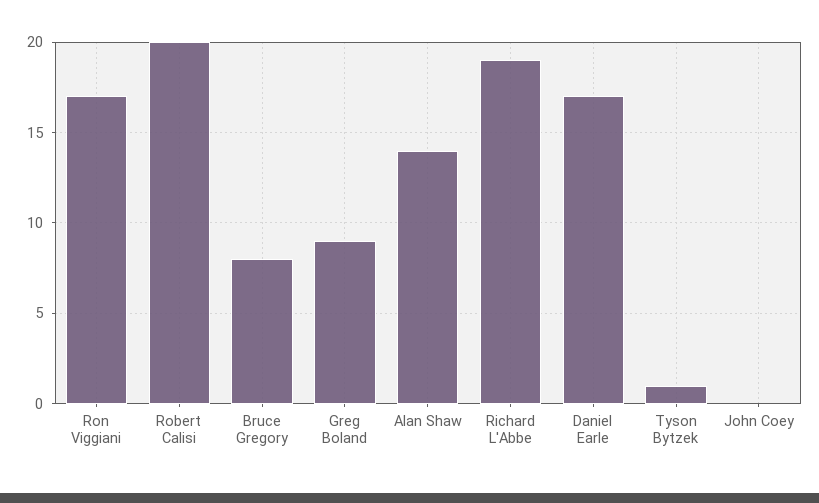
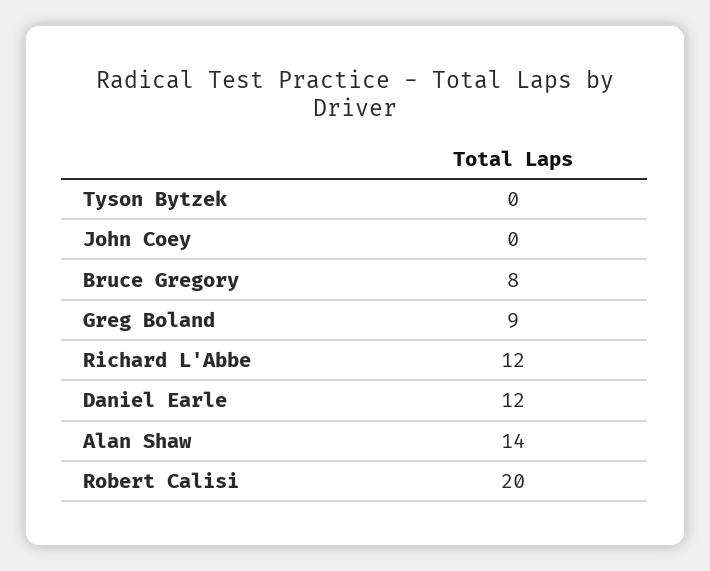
  {
-   "Ron Viggiani": 17,
    "Robert Calisi": 20,
    "Bruce Gregory": 8,
    "Greg Boland": 9,
    "Alan Shaw": 14,
-   "Richard L'Abbe": 19,
+   "Richard L'Abbe": 12,
-   "Daniel Earle": 17,
+   "Daniel Earle": 12,
-   "Tyson Bytzek": 1,
+   "Tyson Bytzek": 0,
    "John Coey": 0
  }

